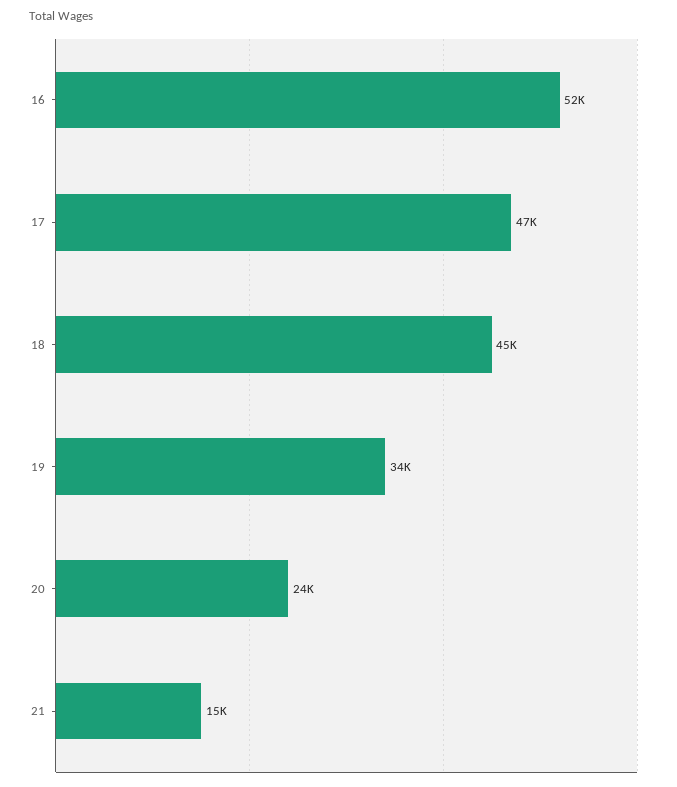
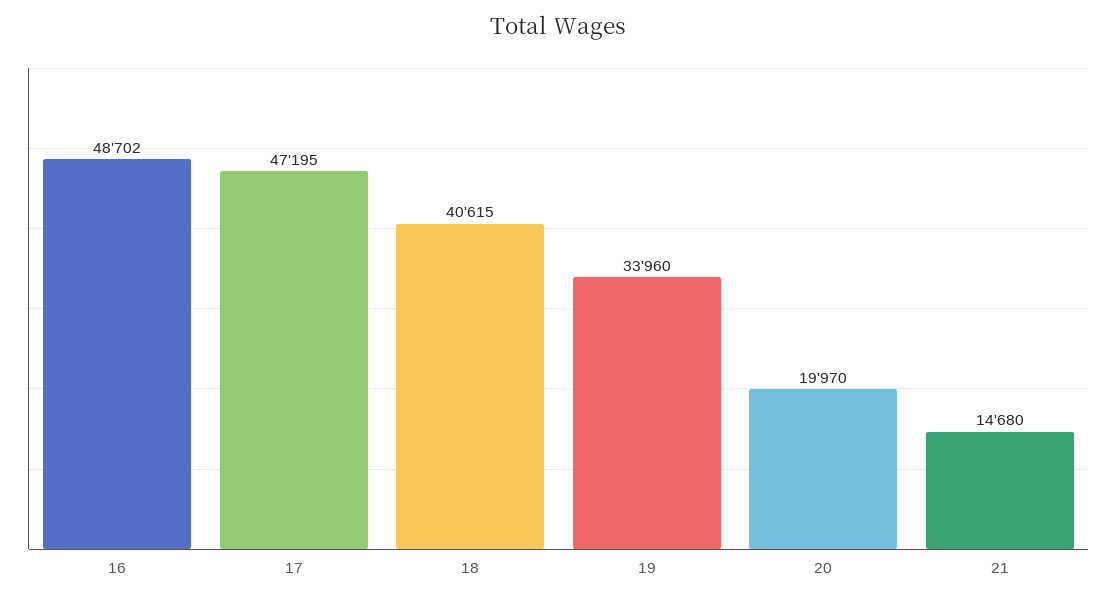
  {
-   "16": 52000,
+   "16": 48702,
    "17": 47195,
-   "18": 45000,
+   "18": 40615,
    "19": 33960,
-   "20": 24000,
+   "20": 19970,
    "21": 14680
  }

